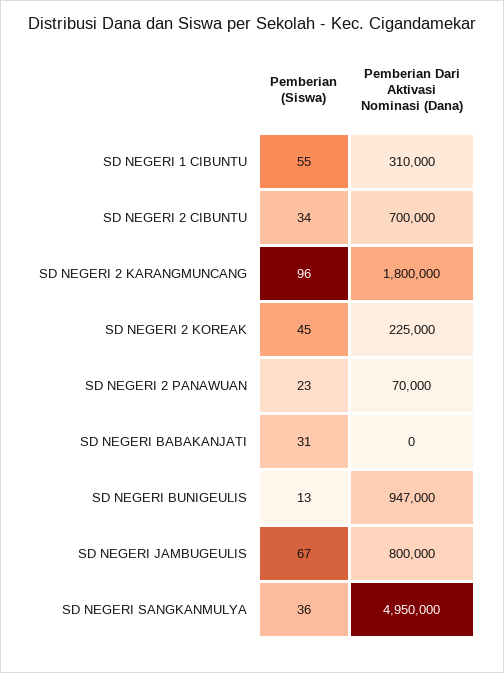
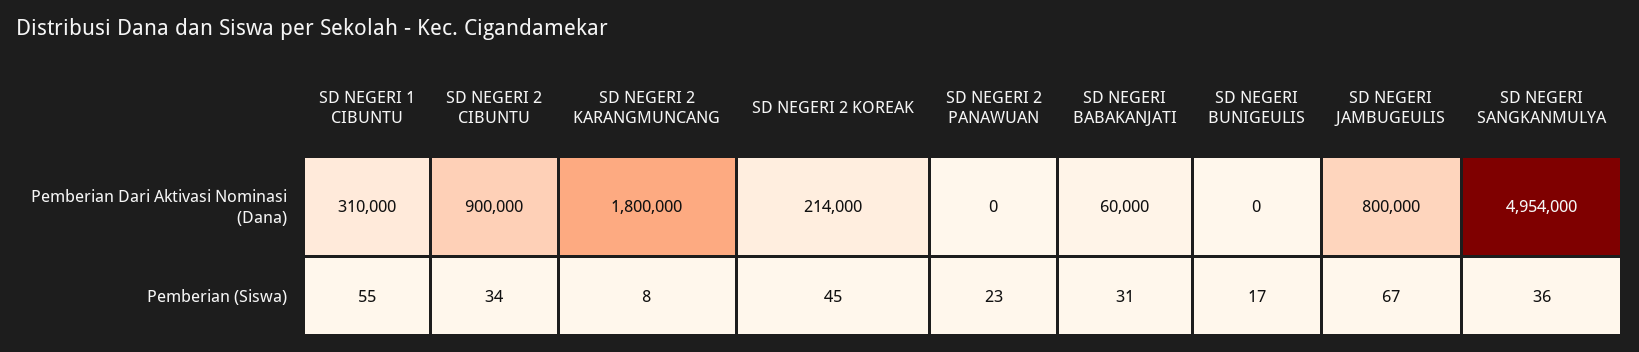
  {
    "Pemberian (Siswa)": {
      "SD NEGERI 1 CIBUNTU": 55,
      "SD NEGERI 2 CIBUNTU": 34,
-     "SD NEGERI 2 KARANGMUNCANG": 96,
+     "SD NEGERI 2 KARANGMUNCANG": 8,
      "SD NEGERI 2 KOREAK": 45,
      "SD NEGERI 2 PANAWUAN": 23,
      "SD NEGERI BABAKANJATI": 31,
-     "SD NEGERI BUNIGEULIS": 13,
+     "SD NEGERI BUNIGEULIS": 17,
      "SD NEGERI JAMBUGEULIS": 67,
      "SD NEGERI SANGKANMULYA": 36
    },
    "Pemberian Dari Aktivasi Nominasi (Dana)": {
      "SD NEGERI 1 CIBUNTU": 310000,
-     "SD NEGERI 2 CIBUNTU": 700000,
+     "SD NEGERI 2 CIBUNTU": 900000,
      "SD NEGERI 2 KARANGMUNCANG": 1800000,
-     "SD NEGERI 2 KOREAK": 225000,
+     "SD NEGERI 2 KOREAK": 214000,
-     "SD NEGERI 2 PANAWUAN": 70000,
+     "SD NEGERI 2 PANAWUAN": 0,
-     "SD NEGERI BABAKANJATI": 0,
+     "SD NEGERI BABAKANJATI": 60000,
-     "SD NEGERI BUNIGEULIS": 947000,
+     "SD NEGERI BUNIGEULIS": 0,
      "SD NEGERI JAMBUGEULIS": 800000,
-     "SD NEGERI SANGKANMULYA": 4950000
+     "SD NEGERI SANGKANMULYA": 4954000
    }
  }

